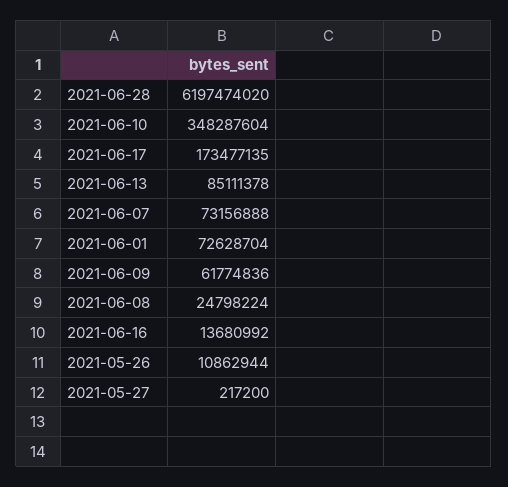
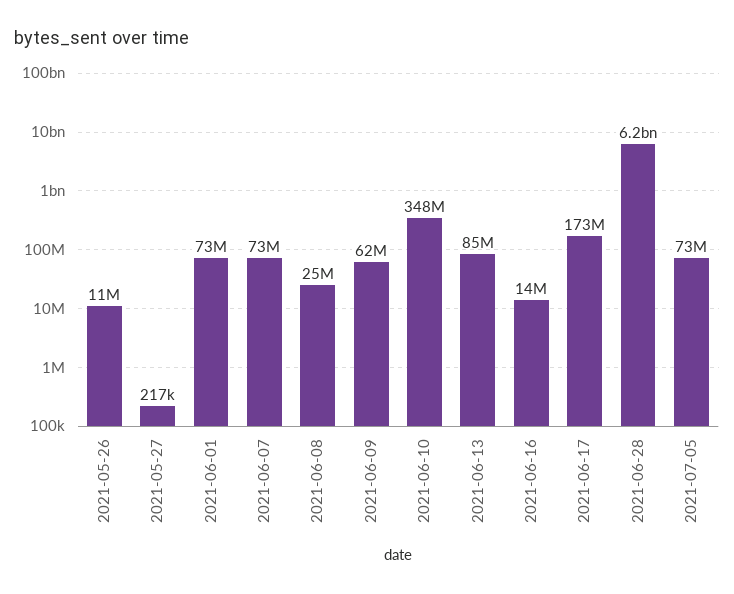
  {
    "2021-06-28": 6197474020,
    "2021-06-10": 348287604,
    "2021-06-17": 173477135,
    "2021-06-13": 85111378,
    "2021-06-07": 73156888,
    "2021-06-01": 72628704,
    "2021-06-09": 61774836,
    "2021-06-08": 24798224,
    "2021-06-16": 13680992,
    "2021-05-26": 10862944,
-   "2021-05-27": 217200
+   "2021-05-27": 217200,
+   "2021-07-05": 73000000
  }

